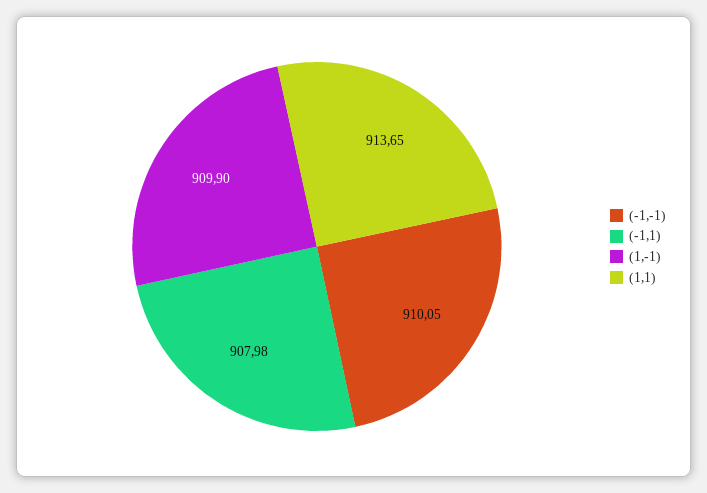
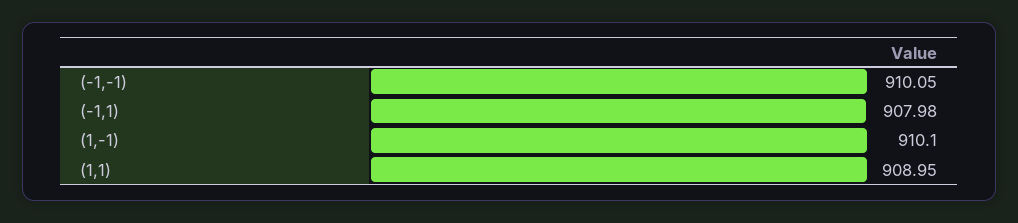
  {
    "(-1,-1)": 910.05,
    "(-1,1)": 907.98,
-   "(1,-1)": 909.9,
+   "(1,-1)": 910.1,
-   "(1,1)": 913.65
+   "(1,1)": 908.95
  }

